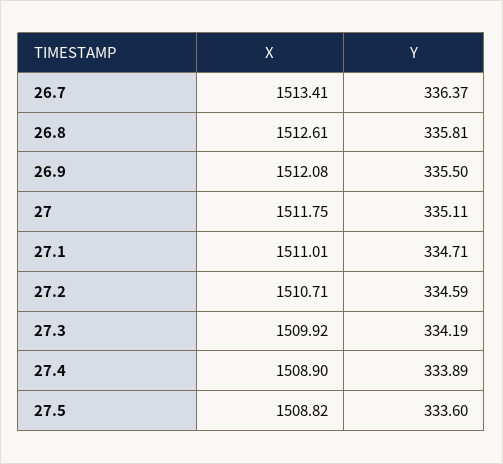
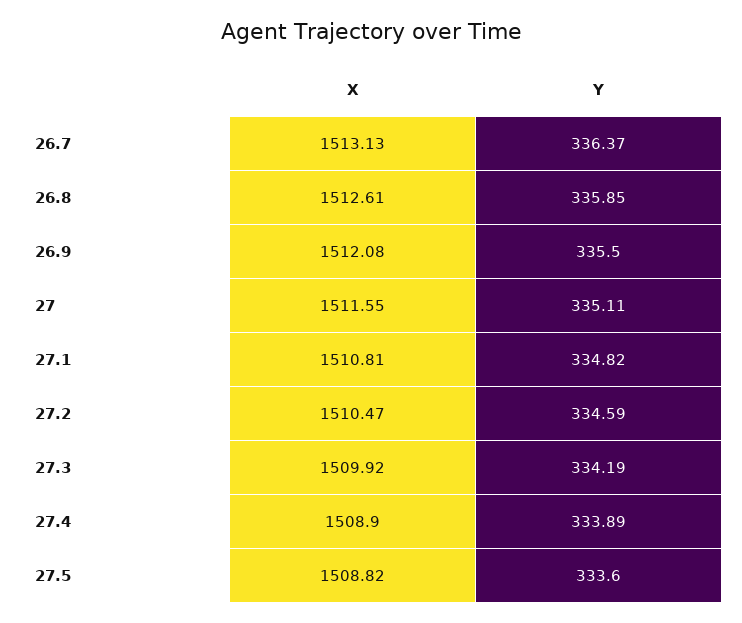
  {
    "X": {
-     "26.7": 1513.41,
+     "26.7": 1513.13,
      "26.8": 1512.61,
      "26.9": 1512.08,
-     "27": 1511.75,
+     "27": 1511.55,
-     "27.1": 1511.01,
+     "27.1": 1510.81,
-     "27.2": 1510.71,
+     "27.2": 1510.47,
      "27.3": 1509.92,
      "27.4": 1508.9,
      "27.5": 1508.82
    },
    "Y": {
      "26.7": 336.37,
-     "26.8": 335.81,
+     "26.8": 335.85,
      "26.9": 335.5,
      "27": 335.11,
-     "27.1": 334.71,
+     "27.1": 334.82,
      "27.2": 334.59,
      "27.3": 334.19,
      "27.4": 333.89,
      "27.5": 333.6
    }
  }

